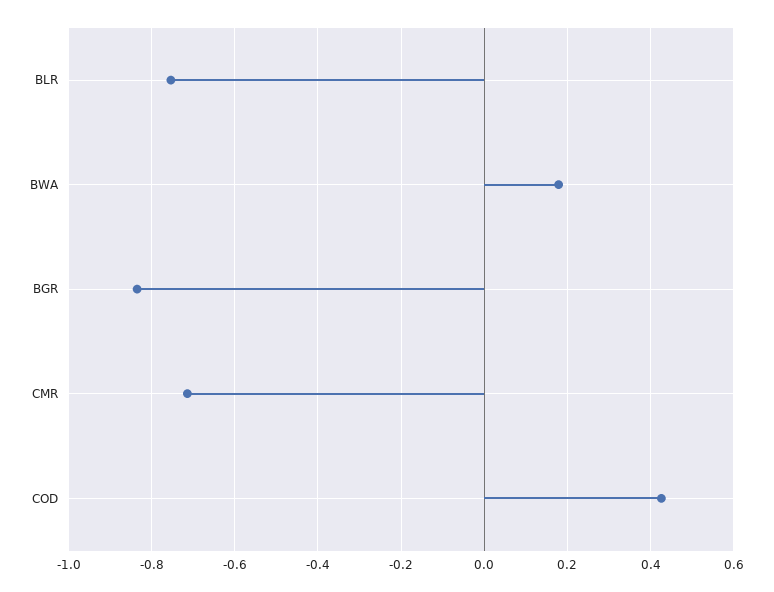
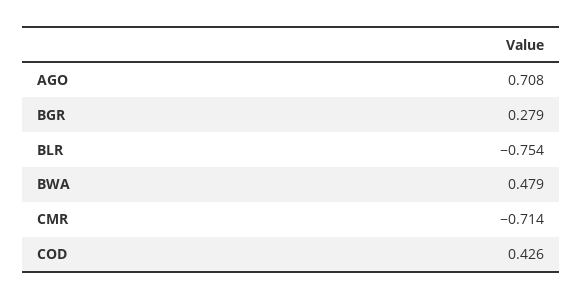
  {
    "BLR": -0.754,
-   "BWA": 0.18,
+   "BWA": 0.479,
-   "BGR": -0.84,
+   "BGR": 0.279,
    "CMR": -0.714,
-   "COD": 0.426
+   "COD": 0.426,
+   "AGO": 0.708
  }

